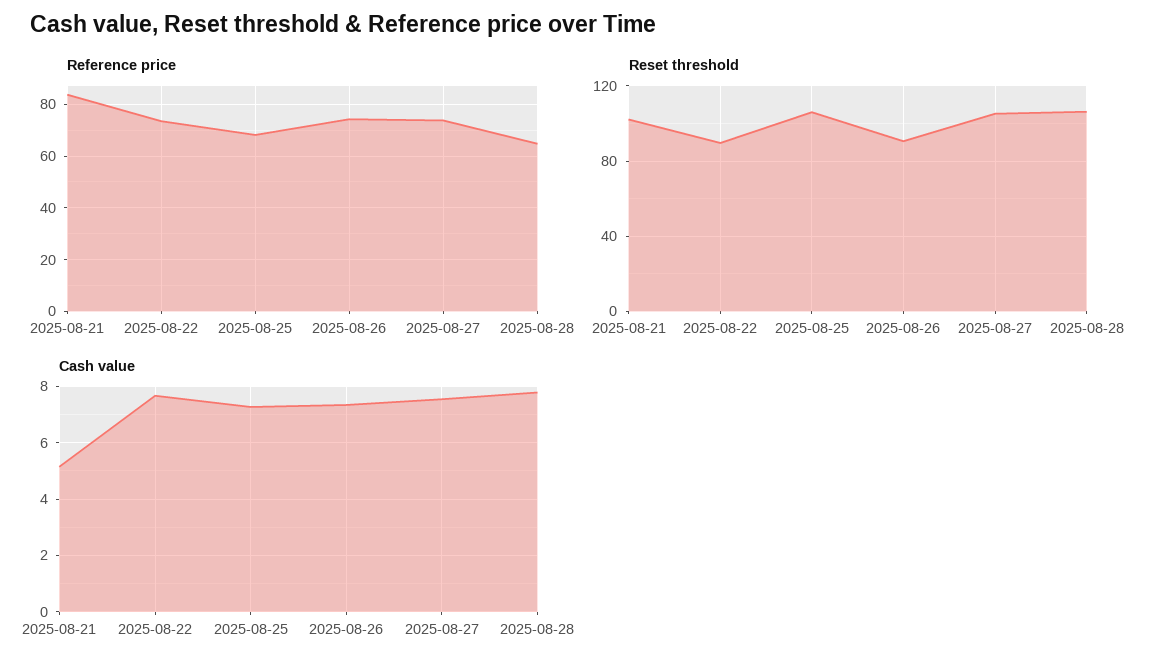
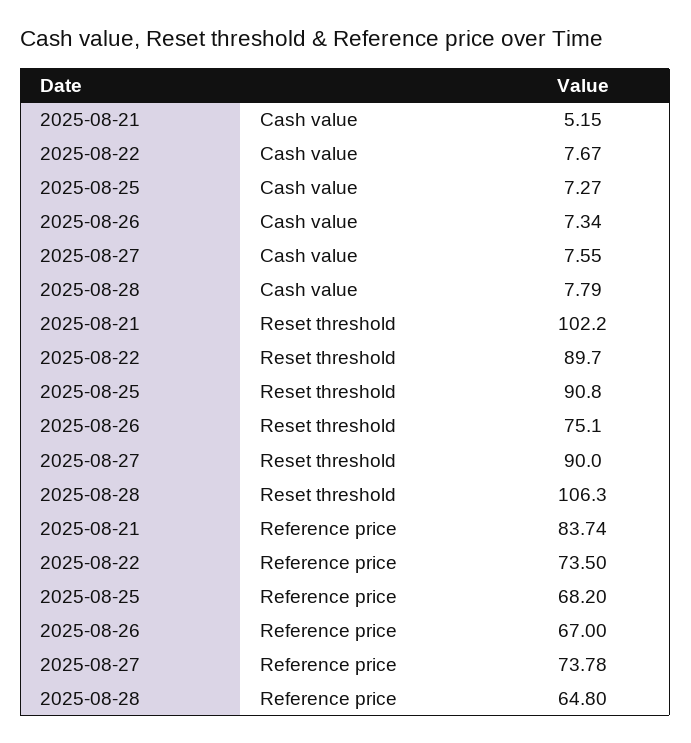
  {
    "Reference price": {
      "2025-08-21": 83.74,
      "2025-08-22": 73.5,
      "2025-08-25": 68.2,
-     "2025-08-26": 75,
+     "2025-08-26": 67,
      "2025-08-27": 73.78,
      "2025-08-28": 64.8
    },
    "Reset threshold": {
      "2025-08-21": 102.2,
      "2025-08-22": 89.7,
-     "2025-08-25": 105,
+     "2025-08-25": 90.8,
-     "2025-08-26": 90,
+     "2025-08-26": 75.1,
-     "2025-08-27": 105,
+     "2025-08-27": 90,
      "2025-08-28": 106.3
    },
    "Cash value": {
      "2025-08-21": 5.15,
      "2025-08-22": 7.67,
      "2025-08-25": 7.27,
      "2025-08-26": 7.34,
      "2025-08-27": 7.55,
      "2025-08-28": 7.79
    }
  }

